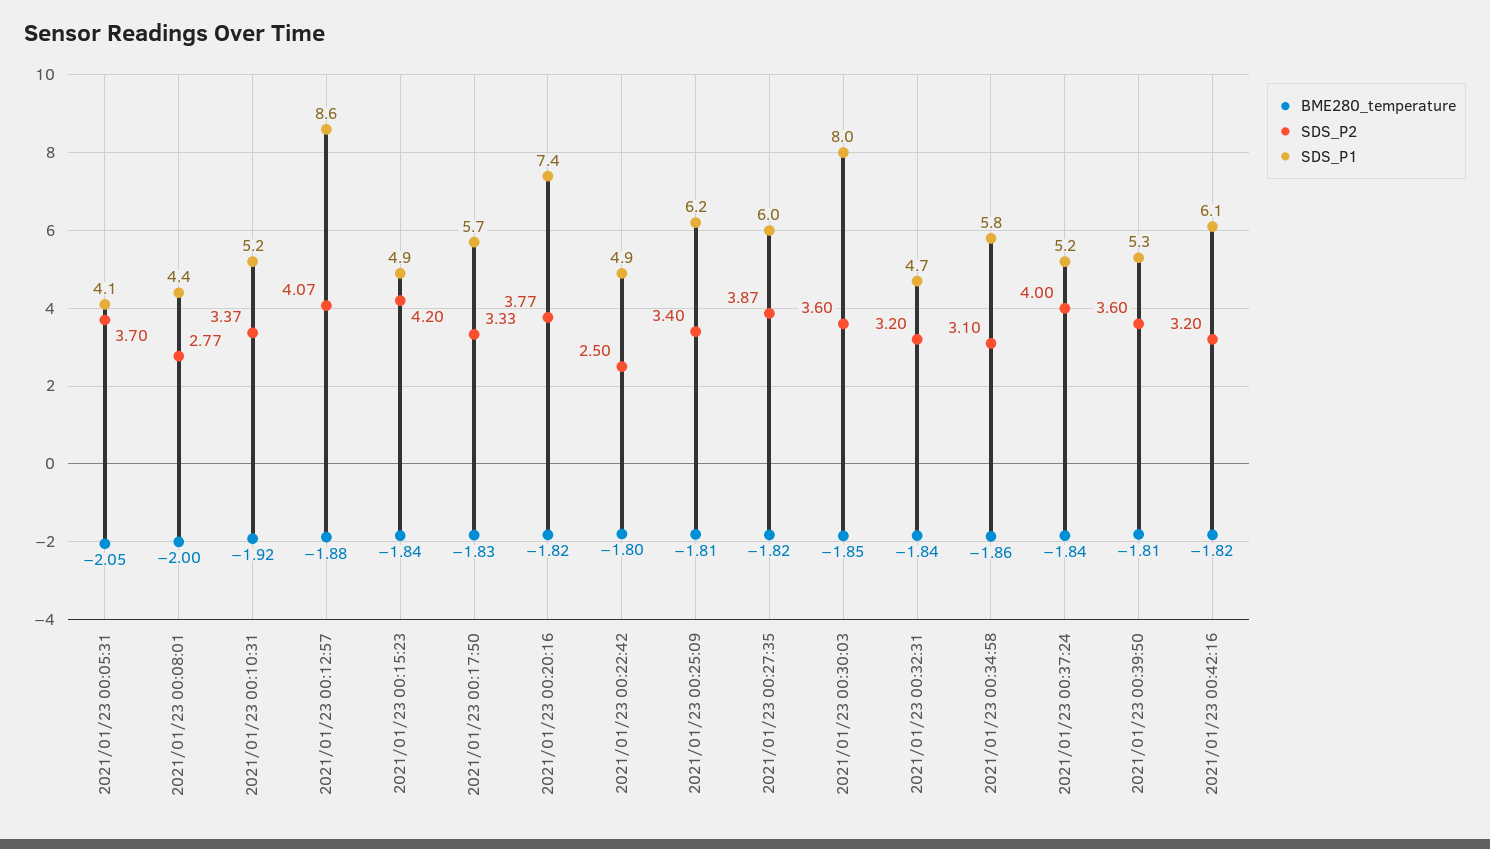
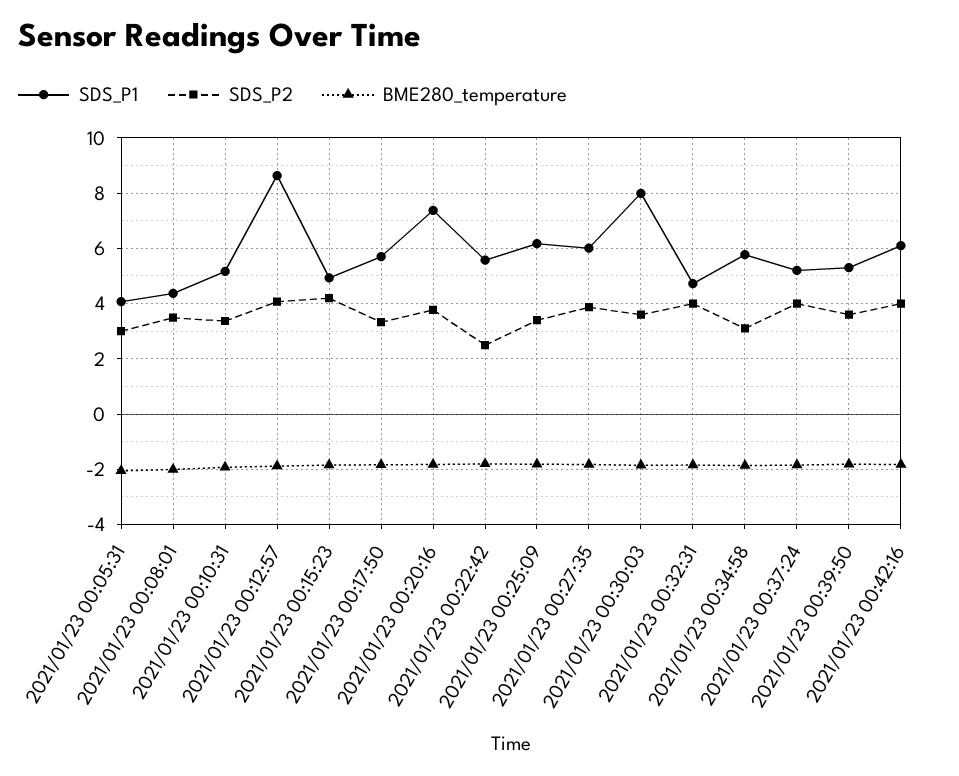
  {
    "BME280_temperature": {
      "2021/01/23 00:05:31": -2.05,
      "2021/01/23 00:08:01": -2,
      "2021/01/23 00:10:31": -1.92,
      "2021/01/23 00:12:57": -1.88,
      "2021/01/23 00:15:23": -1.84,
      "2021/01/23 00:17:50": -1.83,
      "2021/01/23 00:20:16": -1.82,
      "2021/01/23 00:22:42": -1.8,
      "2021/01/23 00:25:09": -1.81,
      "2021/01/23 00:27:35": -1.82,
      "2021/01/23 00:30:03": -1.85,
      "2021/01/23 00:32:31": -1.84,
      "2021/01/23 00:34:58": -1.86,
      "2021/01/23 00:37:24": -1.84,
      "2021/01/23 00:39:50": -1.81,
      "2021/01/23 00:42:16": -1.82
    },
    "SDS_P2": {
-     "2021/01/23 00:05:31": 3.7,
+     "2021/01/23 00:05:31": 3,
-     "2021/01/23 00:08:01": 2.77,
+     "2021/01/23 00:08:01": 3.5,
      "2021/01/23 00:10:31": 3.37,
      "2021/01/23 00:12:57": 4.07,
      "2021/01/23 00:15:23": 4.2,
      "2021/01/23 00:17:50": 3.33,
      "2021/01/23 00:20:16": 3.77,
      "2021/01/23 00:22:42": 2.5,
      "2021/01/23 00:25:09": 3.4,
      "2021/01/23 00:27:35": 3.87,
      "2021/01/23 00:30:03": 3.6,
-     "2021/01/23 00:32:31": 3.2,
+     "2021/01/23 00:32:31": 4,
      "2021/01/23 00:34:58": 3.1,
      "2021/01/23 00:37:24": 4,
      "2021/01/23 00:39:50": 3.6,
-     "2021/01/23 00:42:16": 3.2
+     "2021/01/23 00:42:16": 4
    },
    "SDS_P1": {
      "2021/01/23 00:05:31": 4.1,
      "2021/01/23 00:08:01": 4.4,
      "2021/01/23 00:10:31": 5.2,
      "2021/01/23 00:12:57": 8.6,
      "2021/01/23 00:15:23": 4.9,
      "2021/01/23 00:17:50": 5.7,
      "2021/01/23 00:20:16": 7.4,
-     "2021/01/23 00:22:42": 4.9,
+     "2021/01/23 00:22:42": 5.5,
      "2021/01/23 00:25:09": 6.2,
      "2021/01/23 00:27:35": 6,
      "2021/01/23 00:30:03": 8,
      "2021/01/23 00:32:31": 4.7,
      "2021/01/23 00:34:58": 5.8,
      "2021/01/23 00:37:24": 5.2,
      "2021/01/23 00:39:50": 5.3,
      "2021/01/23 00:42:16": 6.1
    }
  }

